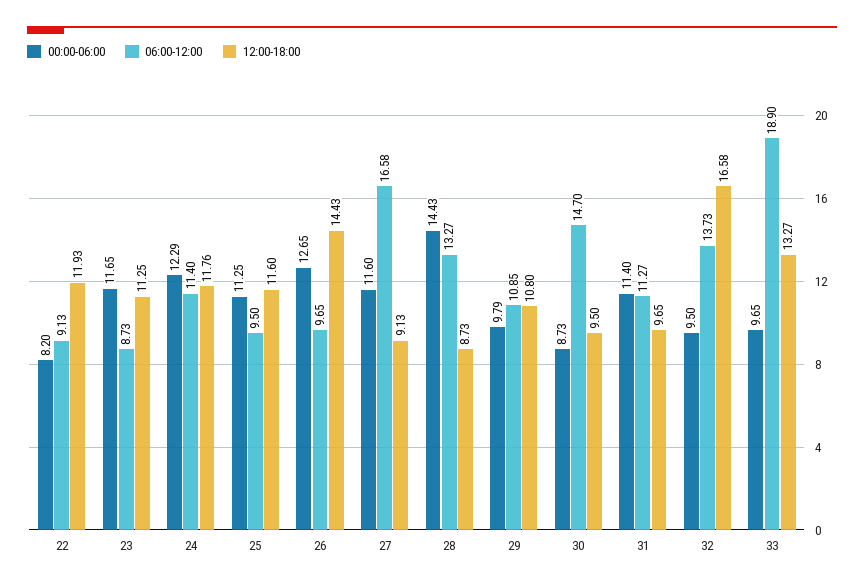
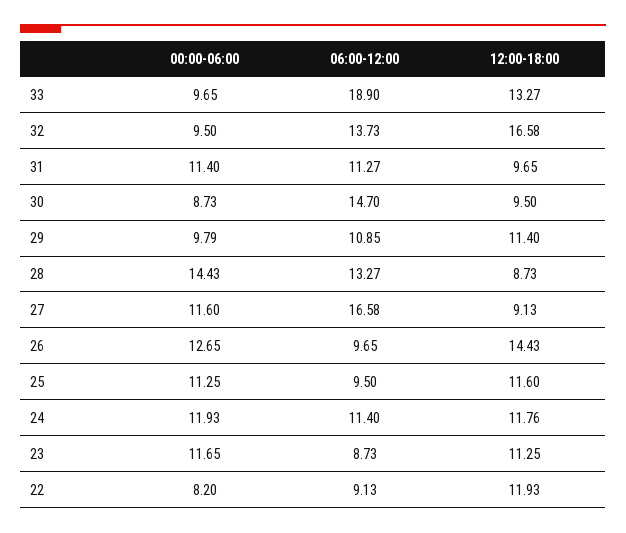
  {
    "00:00-06:00": {
      "22": 8.2,
      "23": 11.65,
-     "24": 12.29,
+     "24": 11.93,
      "25": 11.25,
      "26": 12.65,
      "27": 11.6,
      "28": 14.43,
      "29": 9.79,
      "30": 8.73,
      "31": 11.4,
      "32": 9.5,
      "33": 9.65
    },
    "06:00-12:00": {
      "22": 9.13,
      "23": 8.73,
      "24": 11.4,
      "25": 9.5,
      "26": 9.65,
      "27": 16.58,
      "28": 13.27,
      "29": 10.85,
      "30": 14.7,
      "31": 11.27,
      "32": 13.73,
      "33": 18.9
    },
    "12:00-18:00": {
      "22": 11.93,
      "23": 11.25,
      "24": 11.76,
      "25": 11.6,
      "26": 14.43,
      "27": 9.13,
      "28": 8.73,
-     "29": 10.8,
+     "29": 11.4,
      "30": 9.5,
      "31": 9.65,
      "32": 16.58,
      "33": 13.27
    }
  }

